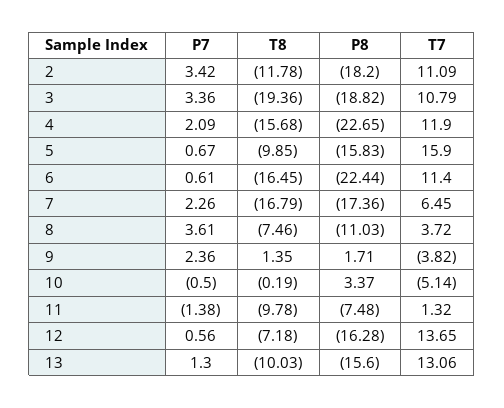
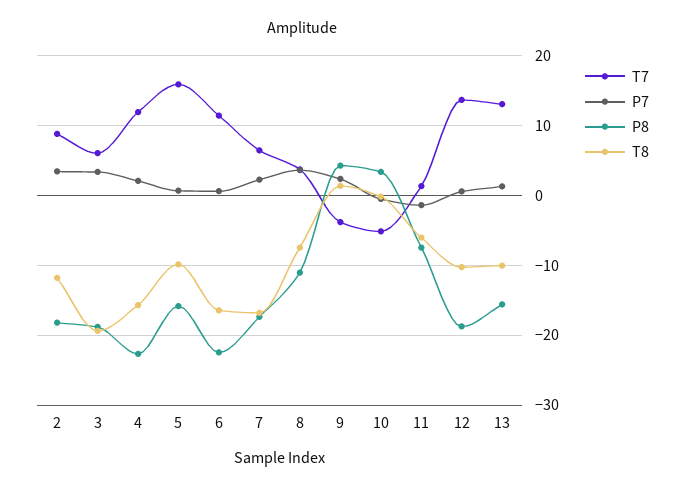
  {
    "P7": {
      "2": 3.42,
      "3": 3.36,
      "4": 2.09,
      "5": 0.67,
      "6": 0.61,
      "7": 2.26,
      "8": 3.61,
      "9": 2.36,
      "10": -0.5,
      "11": -1.38,
      "12": 0.56,
      "13": 1.3
    },
    "T8": {
      "2": -11.78,
      "3": -19.36,
      "4": -15.68,
      "5": -9.85,
      "6": -16.45,
      "7": -16.79,
      "8": -7.46,
      "9": 1.35,
      "10": -0.19,
-     "11": -9.78,
+     "11": -6,
-     "12": -7.18,
+     "12": -10,
      "13": -10.03
    },
    "P8": {
      "2": -18.2,
      "3": -18.82,
      "4": -22.65,
      "5": -15.83,
      "6": -22.44,
      "7": -17.36,
      "8": -11.03,
-     "9": 1.71,
+     "9": 4,
      "10": 3.37,
      "11": -7.48,
-     "12": -16.28,
+     "12": -19,
      "13": -15.6
    },
    "T7": {
-     "2": 11.09,
+     "2": 9,
-     "3": 10.79,
+     "3": 6,
      "4": 11.9,
      "5": 15.9,
      "6": 11.4,
      "7": 6.45,
      "8": 3.72,
      "9": -3.82,
      "10": -5.14,
      "11": 1.32,
      "12": 13.65,
      "13": 13.06
    }
  }

